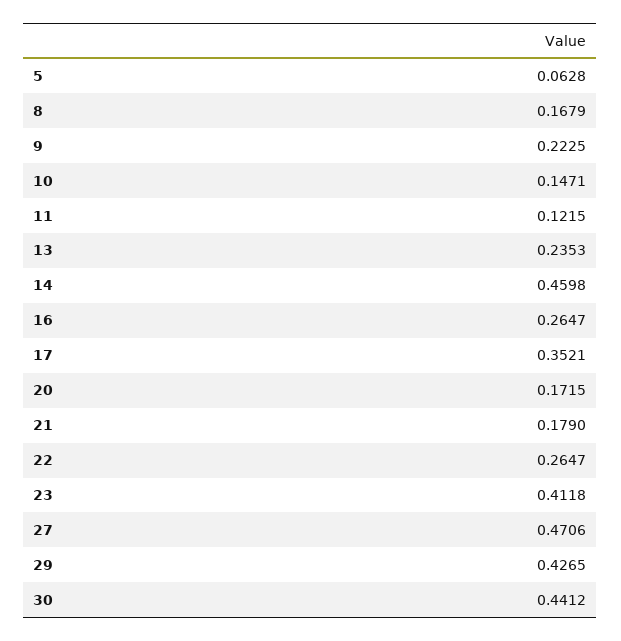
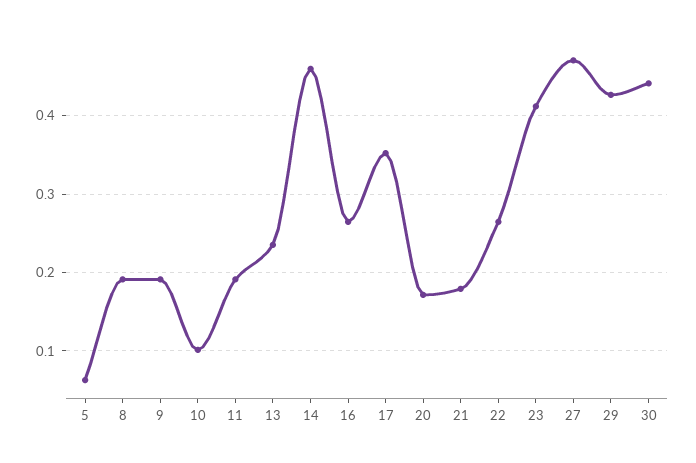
  {
    "5": 0.0628,
-   "8": 0.1679,
+   "8": 0.19,
-   "9": 0.2225,
+   "9": 0.19,
-   "10": 0.1471,
+   "10": 0.1,
-   "11": 0.1215,
+   "11": 0.19,
    "13": 0.2353,
    "14": 0.4598,
    "16": 0.2647,
    "17": 0.3521,
    "20": 0.1715,
    "21": 0.179,
    "22": 0.2647,
    "23": 0.4118,
    "27": 0.4706,
    "29": 0.4265,
    "30": 0.4412
  }

